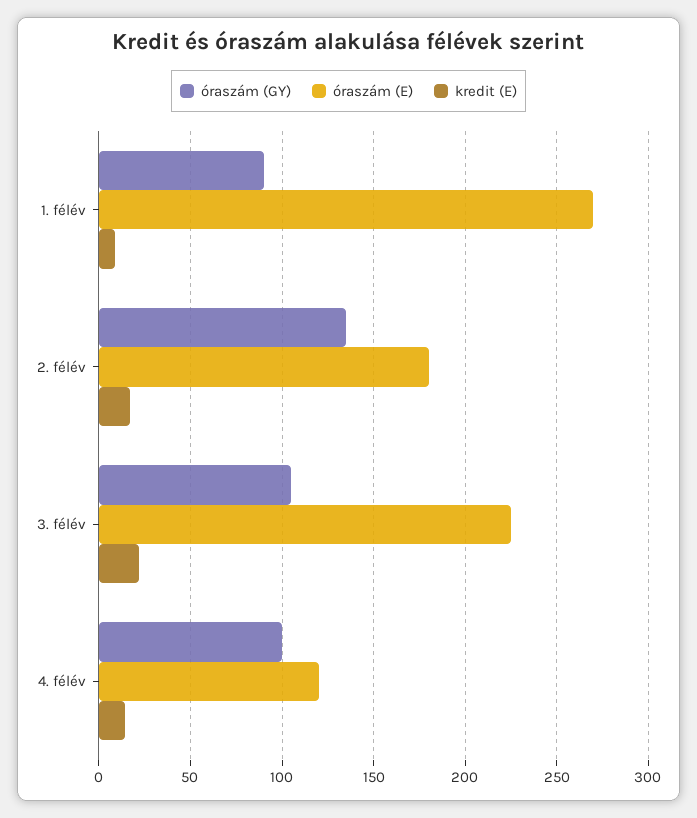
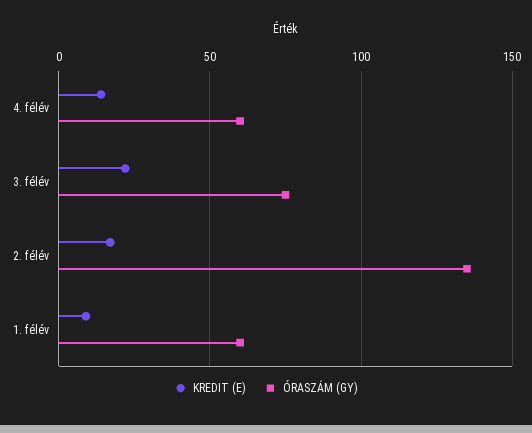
  {
    "óraszám (GY)": {
-     "1. félév": 90,
+     "1. félév": 60,
      "2. félév": 135,
-     "3. félév": 105,
+     "3. félév": 75,
-     "4. félév": 100
+     "4. félév": 60
    },
-   "óraszám (E)": {
-     "1. félév": 270,
-     "2. félév": 180,
-     "3. félév": 225,
-     "4. félév": 120
-   },
    "kredit (E)": {
      "1. félév": 10,
      "2. félév": 15,
      "3. félév": 20,
      "4. félév": 15
    }
  }

